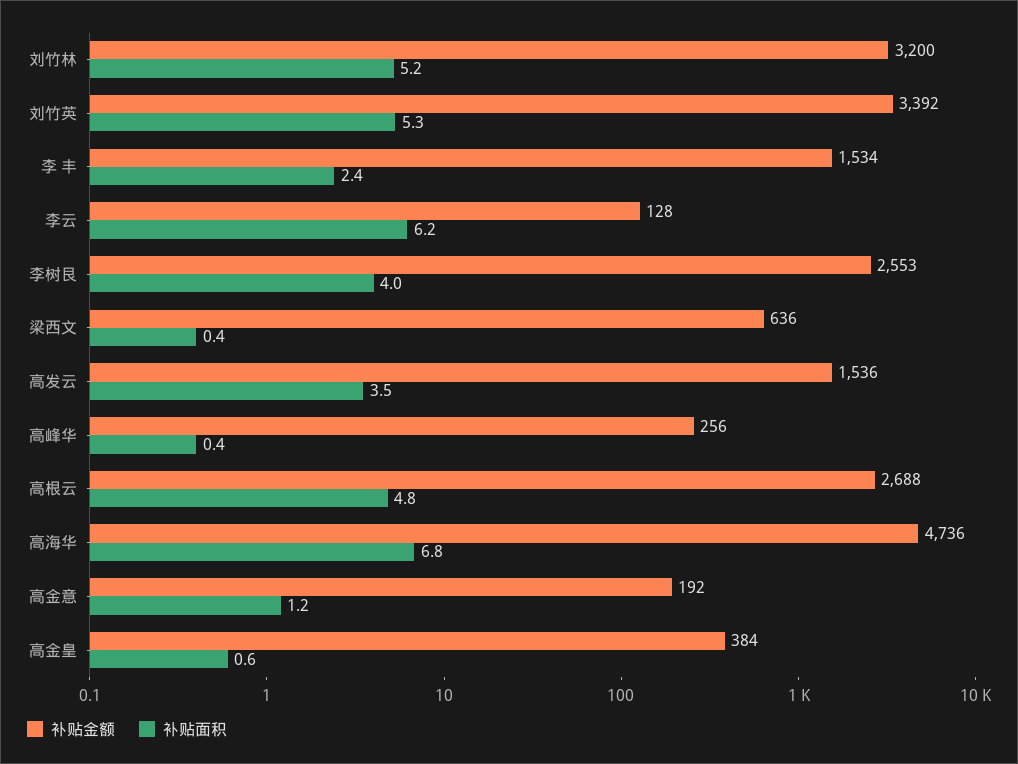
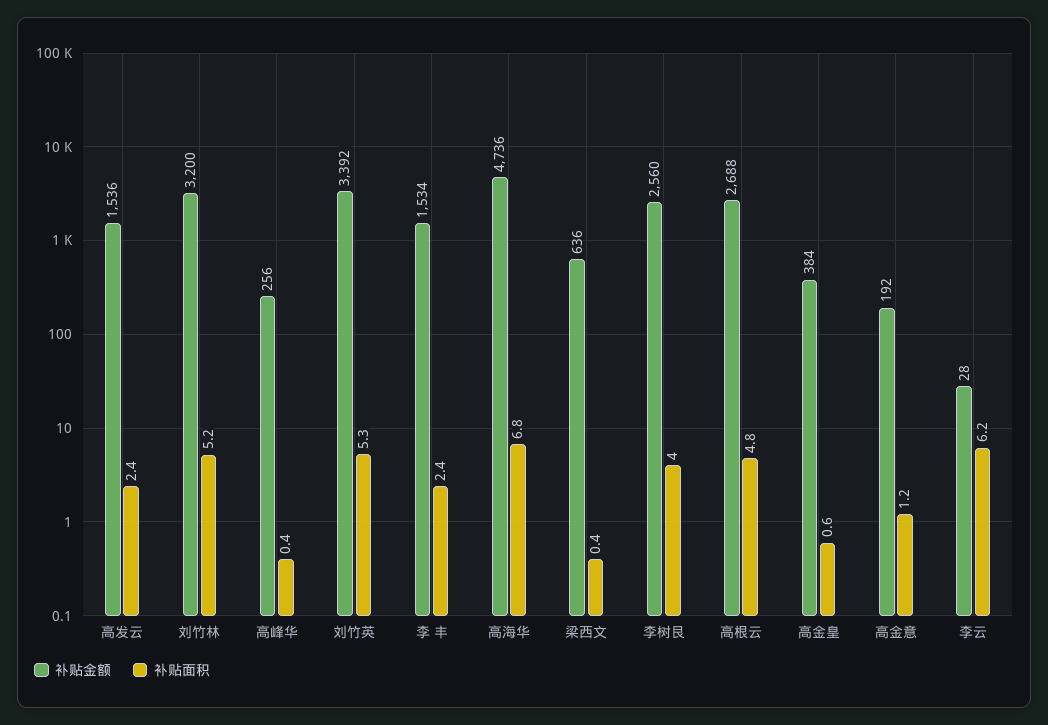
  {
    "补贴金额": {
      "刘竹林": 3200,
      "刘竹英": 3392,
      "李 丰": 1534,
-     "李云": 128,
+     "李云": 28,
-     "李树艮": 2553,
+     "李树艮": 2560,
      "梁西文": 636,
      "高发云": 1536,
      "高峰华": 256,
      "高根云": 2688,
      "高海华": 4736,
      "高金意": 192,
      "高金皇": 384
    },
    "补贴面积": {
      "刘竹林": 5.2,
      "刘竹英": 5.3,
      "李 丰": 2.4,
      "李云": 6.2,
      "李树艮": 4,
      "梁西文": 0.4,
-     "高发云": 3.5,
+     "高发云": 2.4,
      "高峰华": 0.4,
      "高根云": 4.8,
      "高海华": 6.8,
      "高金意": 1.2,
      "高金皇": 0.6
    }
  }

